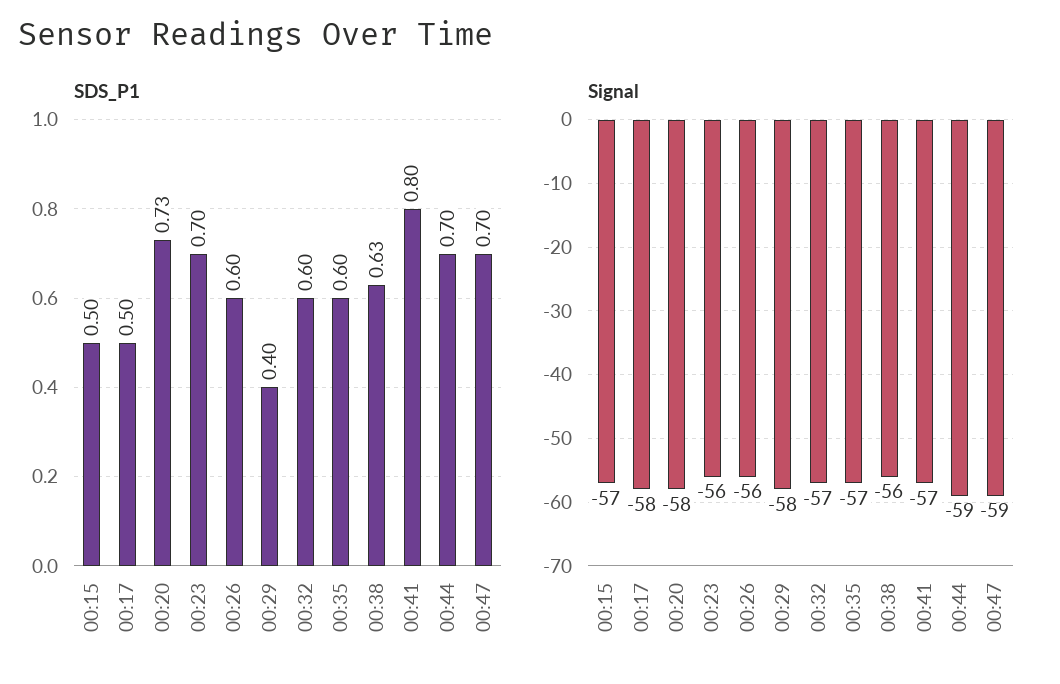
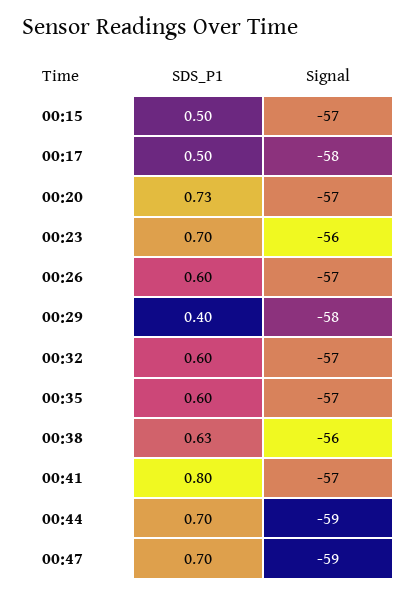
  {
    "SDS_P1": {
      "00:15": 0.5,
      "00:17": 0.5,
      "00:20": 0.73,
      "00:23": 0.7,
      "00:26": 0.6,
      "00:29": 0.4,
      "00:32": 0.6,
      "00:35": 0.6,
      "00:38": 0.63,
      "00:41": 0.8,
      "00:44": 0.7,
      "00:47": 0.7
    },
    "Signal": {
      "00:15": -57,
      "00:17": -58,
-     "00:20": -58,
+     "00:20": -57,
      "00:23": -56,
-     "00:26": -56,
+     "00:26": -57,
      "00:29": -58,
      "00:32": -57,
      "00:35": -57,
      "00:38": -56,
      "00:41": -57,
      "00:44": -59,
      "00:47": -59
    }
  }

